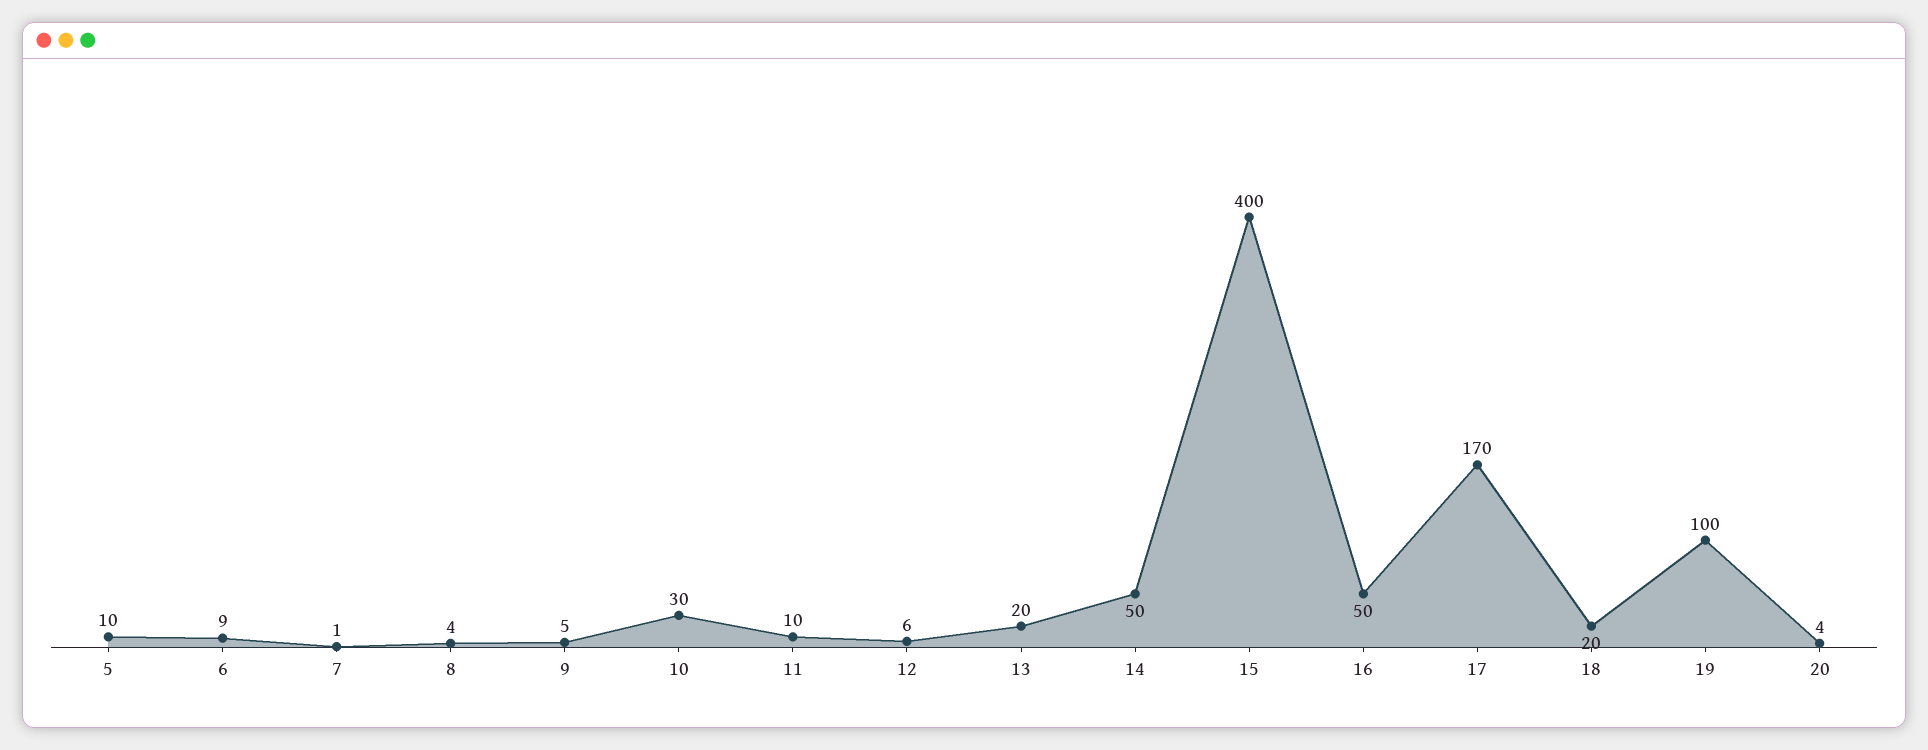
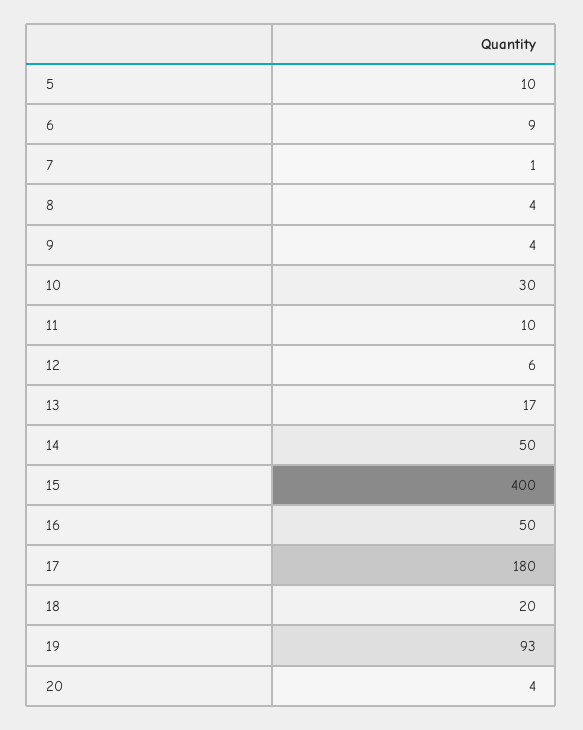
  {
    "5": 10,
    "6": 9,
    "7": 1,
    "8": 4,
-   "9": 5,
+   "9": 4,
    "10": 30,
    "11": 10,
    "12": 6,
-   "13": 20,
+   "13": 17,
    "14": 50,
    "15": 400,
    "16": 50,
-   "17": 170,
+   "17": 180,
    "18": 20,
-   "19": 100,
+   "19": 93,
    "20": 4
  }

